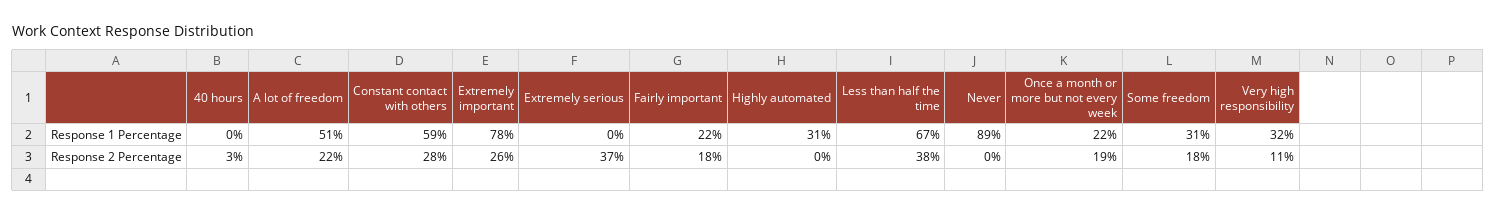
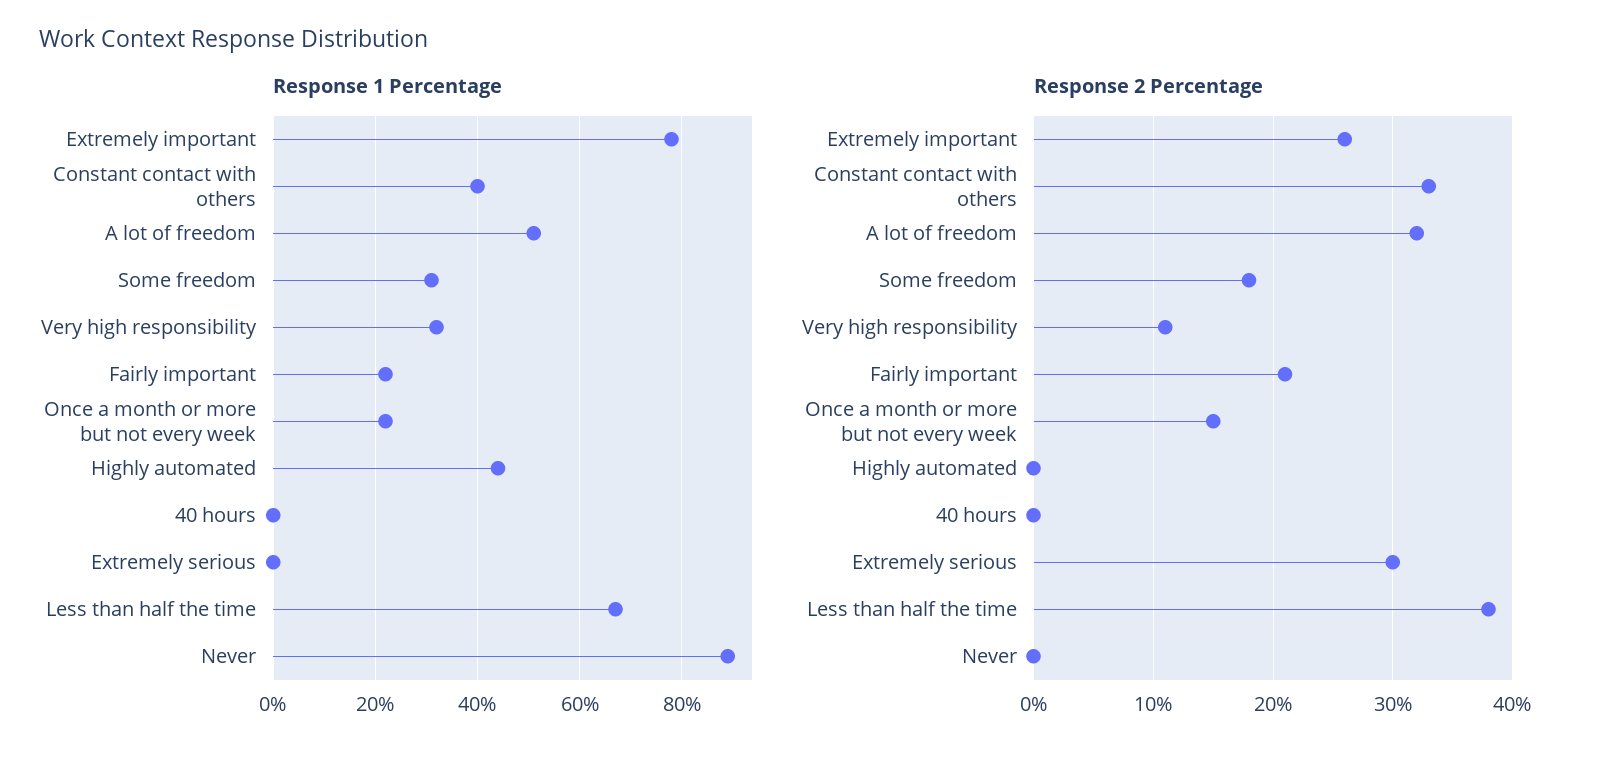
  {
    "Response 1 Percentage": {
      "40 hours": 0,
      "A lot of freedom": 51,
-     "Constant contact with others": 59,
+     "Constant contact with others": 40,
      "Extremely important": 78,
      "Extremely serious": 0,
      "Fairly important": 22,
-     "Highly automated": 31,
+     "Highly automated": 45,
      "Less than half the time": 67,
      "Never": 89,
      "Once a month or more but not every week": 22,
      "Some freedom": 31,
      "Very high responsibility": 32
    },
    "Response 2 Percentage": {
-     "40 hours": 3,
+     "40 hours": 0,
-     "A lot of freedom": 22,
+     "A lot of freedom": 32,
-     "Constant contact with others": 28,
+     "Constant contact with others": 33,
      "Extremely important": 26,
-     "Extremely serious": 37,
+     "Extremely serious": 30,
-     "Fairly important": 18,
+     "Fairly important": 21,
      "Highly automated": 0,
      "Less than half the time": 38,
      "Never": 0,
-     "Once a month or more but not every week": 19,
+     "Once a month or more but not every week": 15,
      "Some freedom": 18,
      "Very high responsibility": 11
    }
  }

